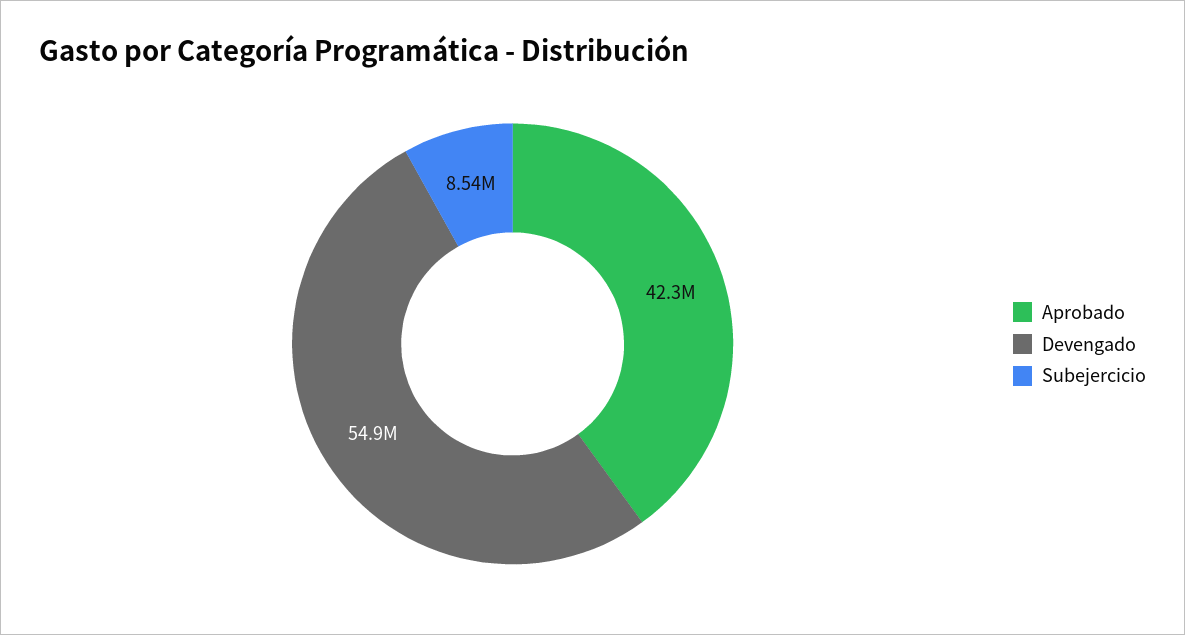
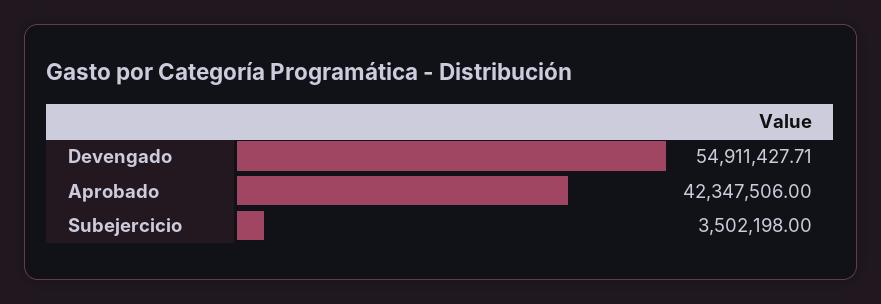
  {
    "Aprobado": 42347506,
    "Devengado": 54911427.71,
-   "Subejercicio": 8540000
+   "Subejercicio": 3502198
  }

